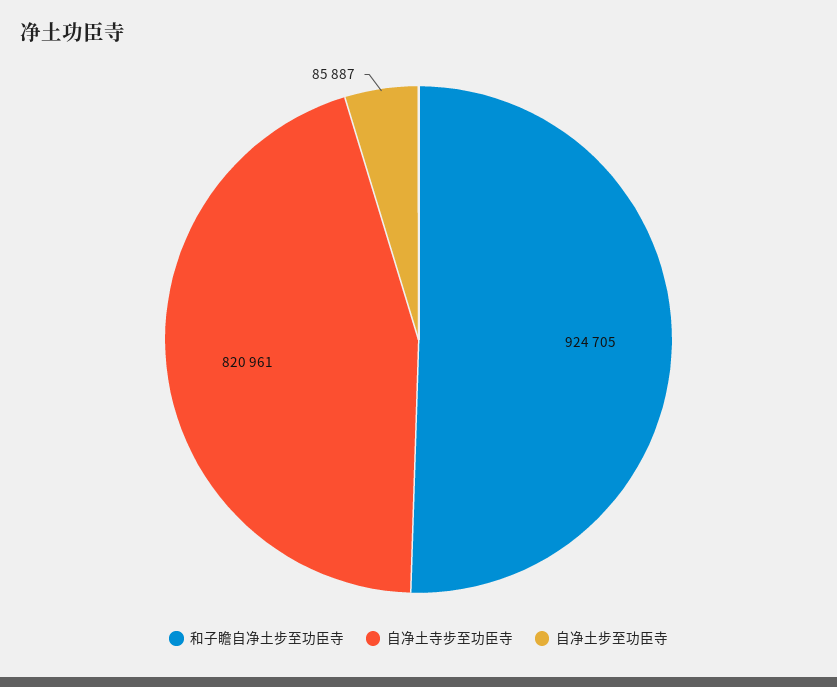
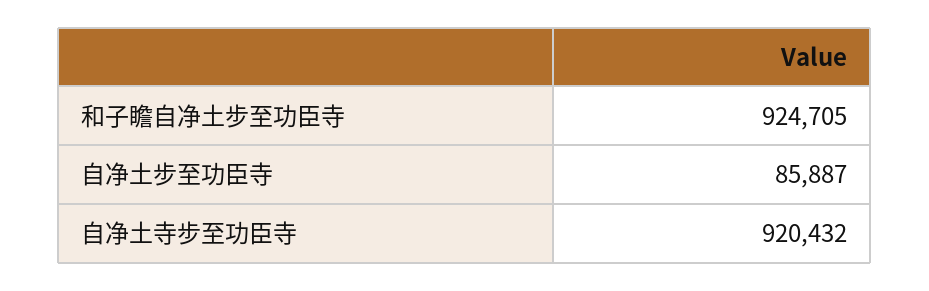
  {
    "和子瞻自净土步至功臣寺": 924705,
-   "自净土寺步至功臣寺": 820961,
+   "自净土寺步至功臣寺": 920432,
    "自净土步至功臣寺": 85887
  }

